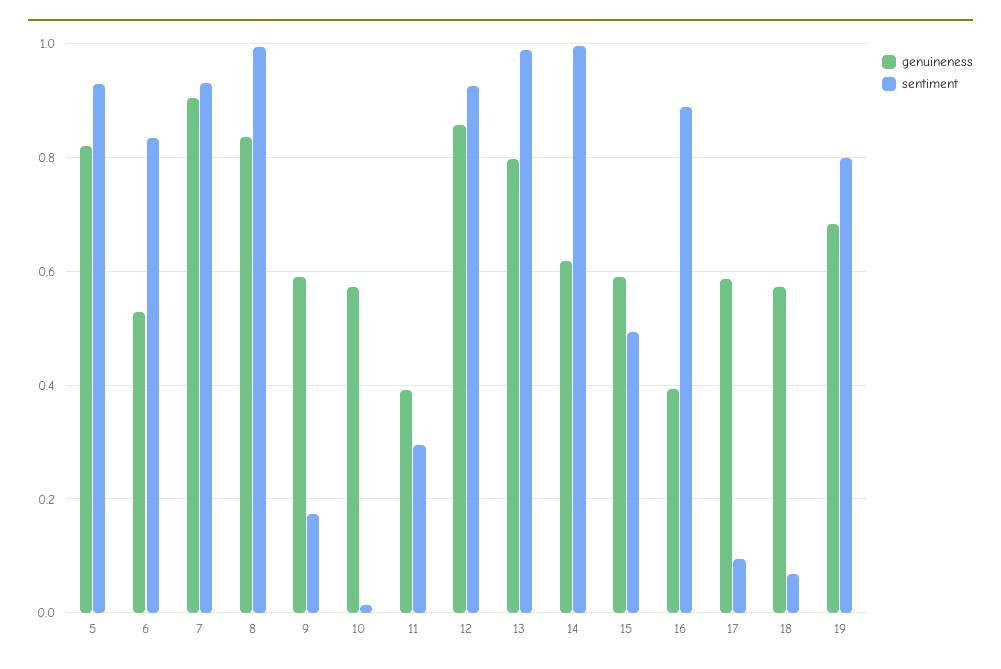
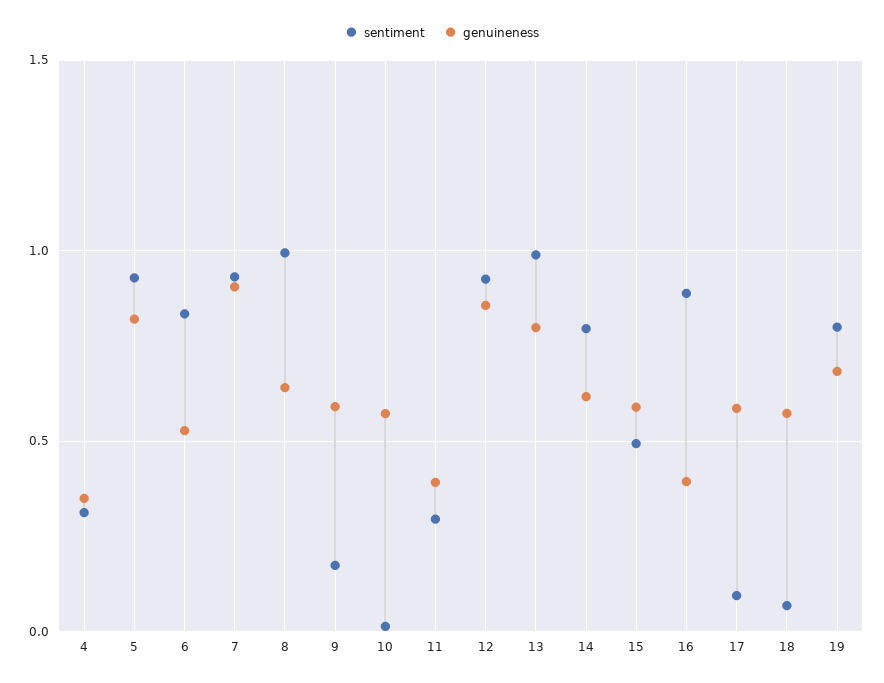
  {
    "genuineness": {
      "5": 0.82,
      "6": 0.52,
      "7": 0.9,
-     "8": 0.84,
+     "8": 0.65,
      "9": 0.6,
      "10": 0.58,
      "11": 0.4,
      "12": 0.86,
      "13": 0.8,
      "14": 0.62,
      "15": 0.58,
      "16": 0.4,
      "17": 0.58,
      "18": 0.58,
-     "19": 0.68
+     "19": 0.68,
+     "4": 0.35
    },
    "sentiment": {
      "5": 0.92,
      "6": 0.84,
      "7": 0.94,
      "8": 1,
      "9": 0.18,
      "10": 0.02,
      "11": 0.3,
      "12": 0.92,
      "13": 0.98,
-     "14": 1,
+     "14": 0.8,
      "15": 0.5,
      "16": 0.88,
      "17": 0.1,
      "18": 0.06,
-     "19": 0.8
+     "19": 0.8,
+     "4": 0.3
    }
  }

